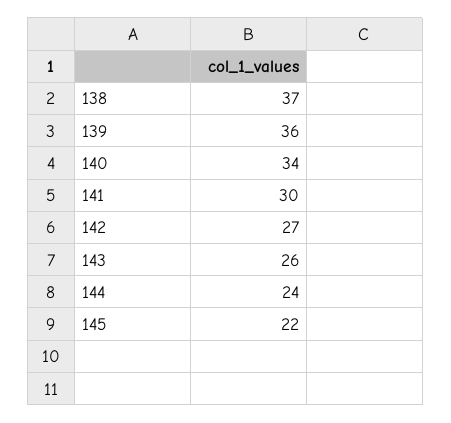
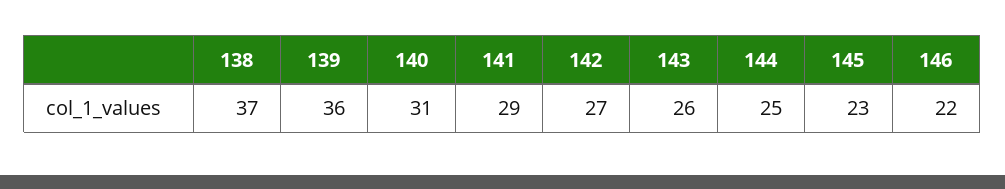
  {
    "138": 37,
    "139": 36,
-   "140": 34,
+   "140": 31,
-   "141": 30,
+   "141": 29,
    "142": 27,
    "143": 26,
-   "144": 24,
+   "144": 25,
-   "145": 22
+   "145": 23,
+   "146": 22
  }

